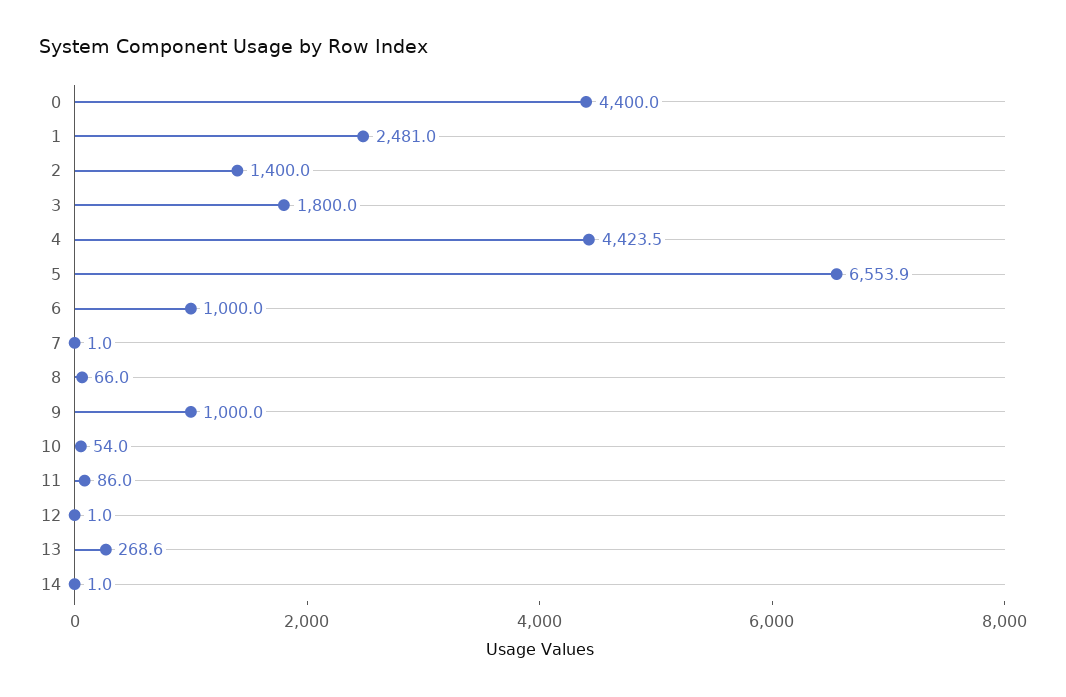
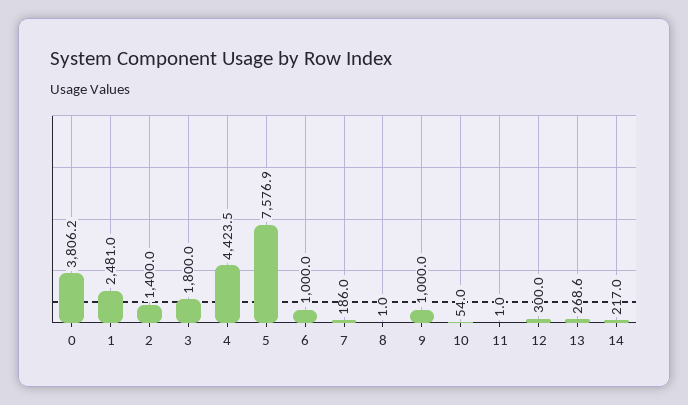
  {
-   "0": 4400,
+   "0": 3806.2,
    "1": 2481,
    "2": 1400,
    "3": 1800,
    "4": 4423.5,
-   "5": 6553.9,
+   "5": 7576.9,
    "6": 1000,
-   "7": 1,
+   "7": 186,
-   "8": 66,
+   "8": 1,
    "9": 1000,
    "10": 54,
-   "11": 86,
+   "11": 1,
-   "12": 1,
+   "12": 300,
    "13": 268.6,
-   "14": 1
+   "14": 217
  }

